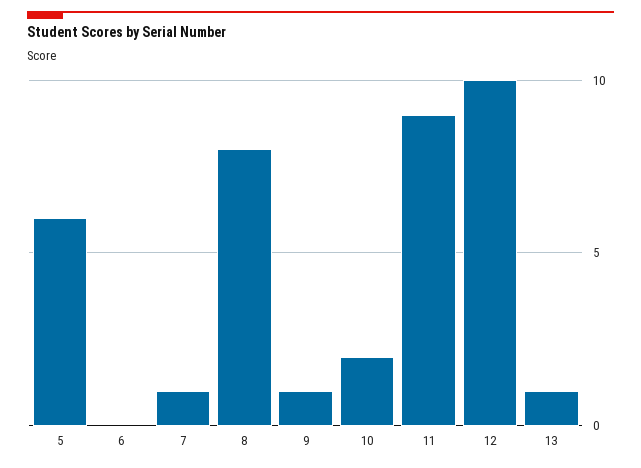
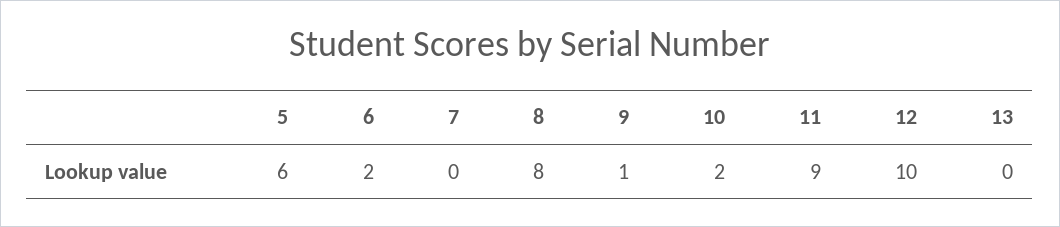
  {
    "5": 6,
-   "6": 0,
+   "6": 2,
-   "7": 1,
+   "7": 0,
    "8": 8,
    "9": 1,
    "10": 2,
    "11": 9,
    "12": 10,
-   "13": 1
+   "13": 0
  }

